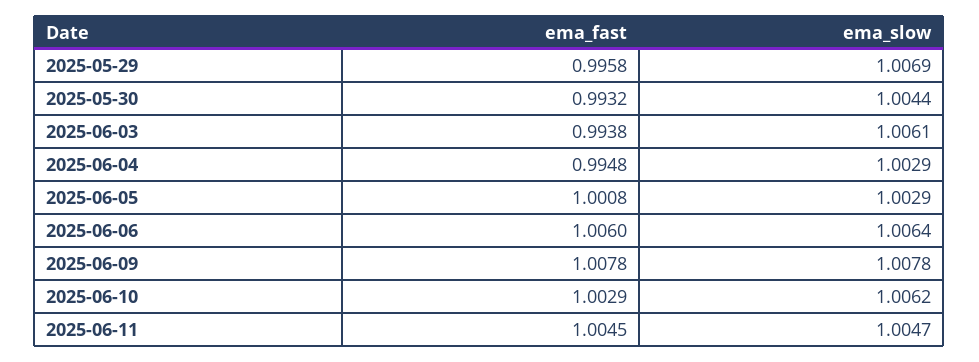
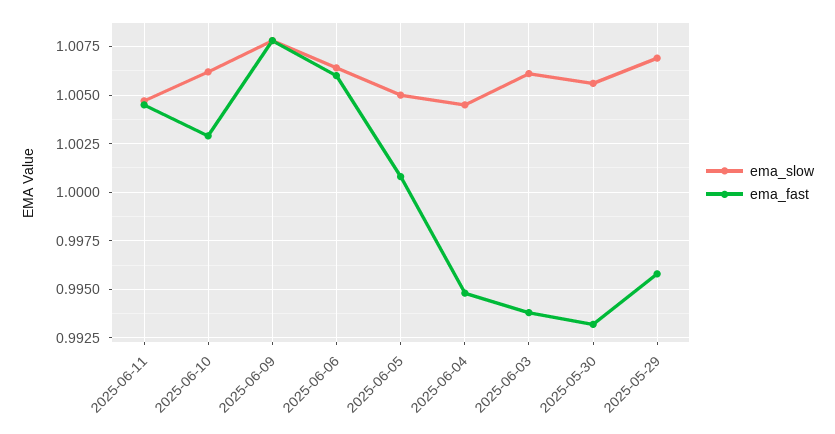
  {
    "ema_fast": {
      "2025-05-29": 0.9958,
      "2025-05-30": 0.9932,
      "2025-06-03": 0.9938,
      "2025-06-04": 0.9948,
      "2025-06-05": 1.0008,
      "2025-06-06": 1.006,
      "2025-06-09": 1.0078,
      "2025-06-10": 1.0029,
      "2025-06-11": 1.0045
    },
    "ema_slow": {
      "2025-05-29": 1.0069,
-     "2025-05-30": 1.0044,
+     "2025-05-30": 1.0055,
      "2025-06-03": 1.0061,
-     "2025-06-04": 1.0029,
+     "2025-06-04": 1.0045,
-     "2025-06-05": 1.0029,
+     "2025-06-05": 1.005,
      "2025-06-06": 1.0064,
      "2025-06-09": 1.0078,
      "2025-06-10": 1.0062,
      "2025-06-11": 1.0047
    }
  }

